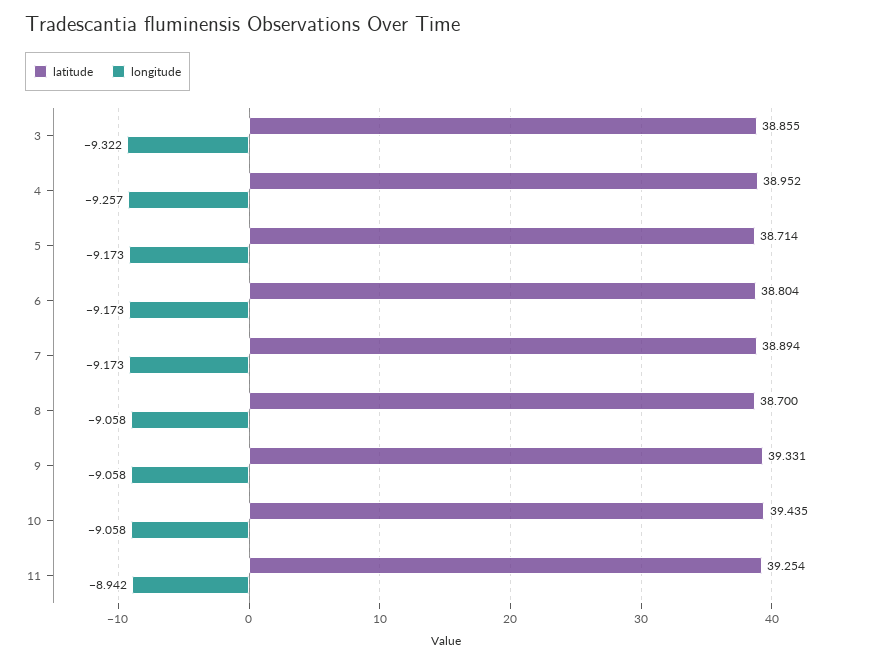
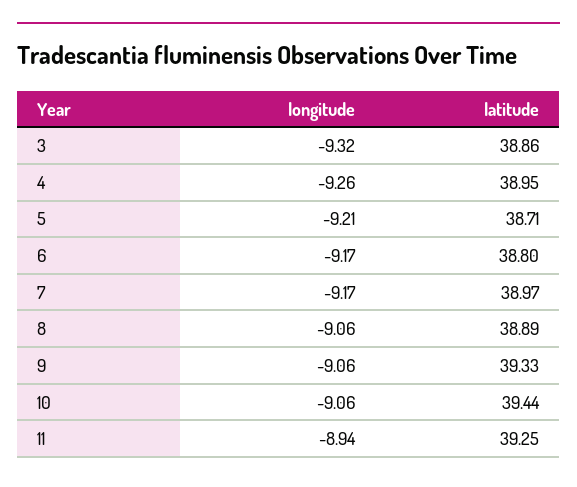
  {
    "latitude": {
      "3": 38.855,
      "4": 38.952,
      "5": 38.714,
      "6": 38.804,
-     "7": 38.894,
+     "7": 38.97,
-     "8": 38.7,
+     "8": 38.89,
      "9": 39.331,
      "10": 39.435,
      "11": 39.254
    },
    "longitude": {
      "3": -9.322,
      "4": -9.257,
-     "5": -9.173,
+     "5": -9.21,
      "6": -9.173,
      "7": -9.173,
      "8": -9.058,
      "9": -9.058,
      "10": -9.058,
      "11": -8.942
    }
  }

